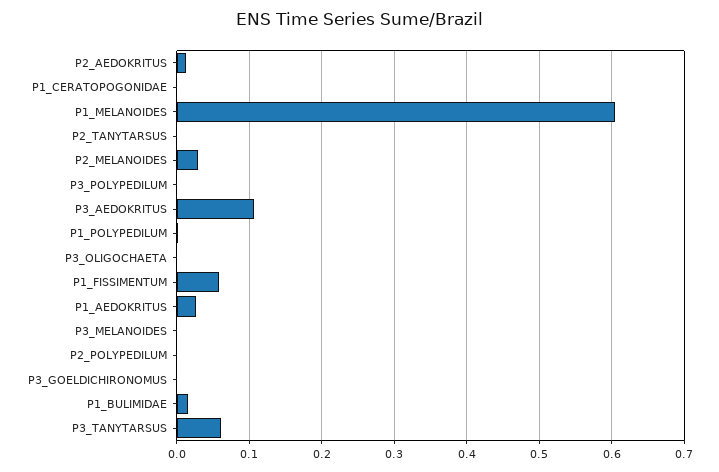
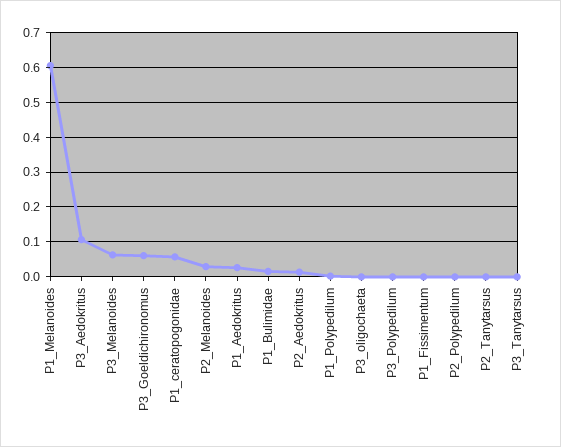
  {
    "P2_AEDOKRITUS": 0.01,
-   "P1_CERATOPOGONIDAE": 0,
+   "P1_CERATOPOGONIDAE": 0.06,
    "P1_MELANOIDES": 0.61,
    "P2_TANYTARSUS": 0,
    "P2_MELANOIDES": 0.03,
    "P3_POLYPEDILUM": 0,
    "P3_AEDOKRITUS": 0.11,
    "P1_POLYPEDILUM": 0,
    "P3_OLIGOCHAETA": 0,
-   "P1_FISSIMENTUM": 0.06,
+   "P1_FISSIMENTUM": 0,
    "P1_AEDOKRITUS": 0.03,
-   "P3_MELANOIDES": 0,
+   "P3_MELANOIDES": 0.06,
    "P2_POLYPEDILUM": 0,
-   "P3_GOELDICHIRONOMUS": 0,
+   "P3_GOELDICHIRONOMUS": 0.06,
    "P1_BULIMIDAE": 0.02,
-   "P3_TANYTARSUS": 0.06
+   "P3_TANYTARSUS": 0
  }

